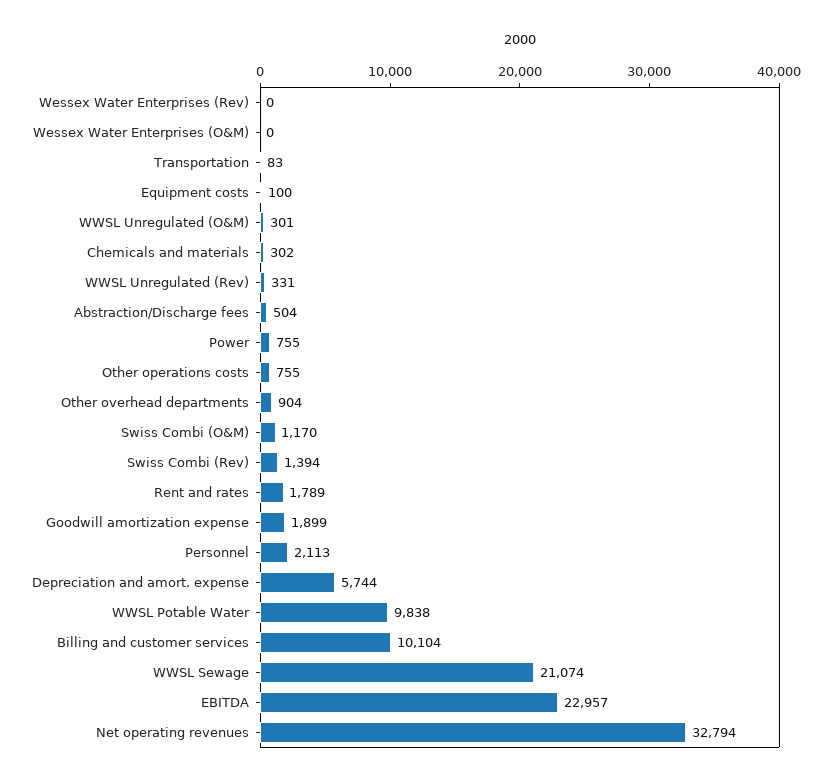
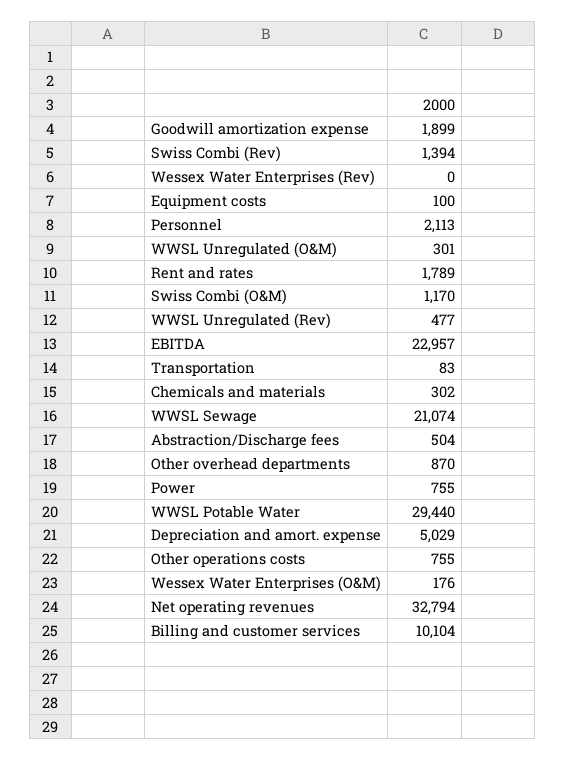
  {
    "Wessex Water Enterprises (Rev)": 0,
-   "Wessex Water Enterprises (O&M)": 0,
+   "Wessex Water Enterprises (O&M)": 176,
    "Transportation": 83,
    "Equipment costs": 100,
    "WWSL Unregulated (O&M)": 301,
    "Chemicals and materials": 302,
-   "WWSL Unregulated (Rev)": 331,
+   "WWSL Unregulated (Rev)": 477,
    "Abstraction/Discharge fees": 504,
    "Power": 755,
    "Other operations costs": 755,
-   "Other overhead departments": 904,
+   "Other overhead departments": 870,
    "Swiss Combi (O&M)": 1170,
    "Swiss Combi (Rev)": 1394,
    "Rent and rates": 1789,
    "Goodwill amortization expense": 1899,
    "Personnel": 2113,
-   "Depreciation and amort. expense": 5744,
+   "Depreciation and amort. expense": 5029,
-   "WWSL Potable Water": 9838,
+   "WWSL Potable Water": 29440,
    "Billing and customer services": 10104,
    "WWSL Sewage": 21074,
    "EBITDA": 22957,
    "Net operating revenues": 32794
  }

